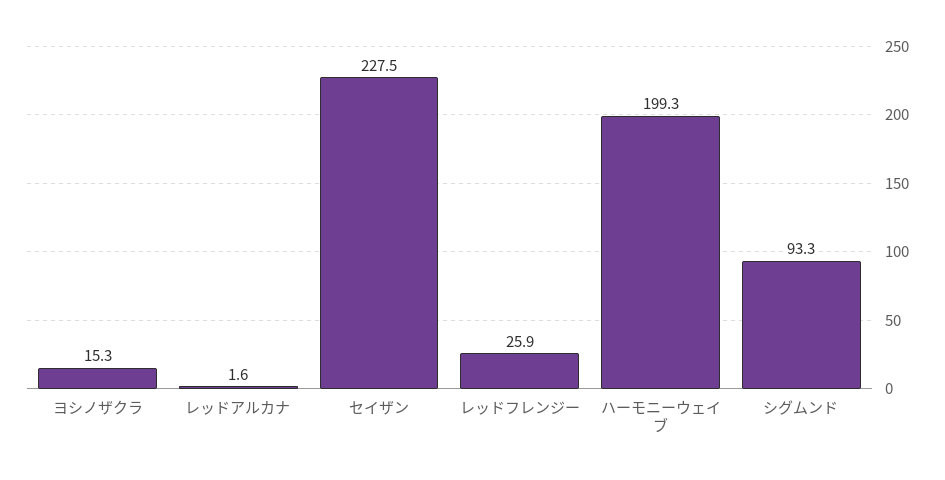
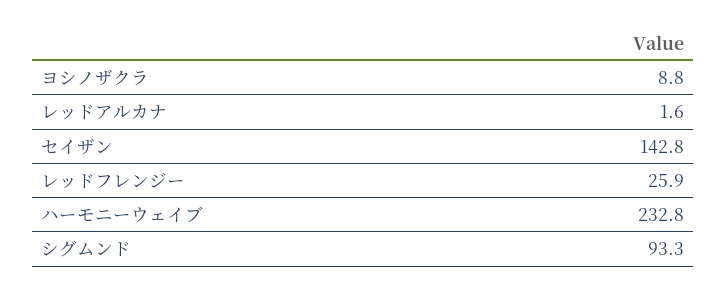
  {
-   "ヨシノザクラ": 15.3,
+   "ヨシノザクラ": 8.8,
    "レッドアルカナ": 1.6,
-   "セイザン": 227.5,
+   "セイザン": 142.8,
    "レッドフレンジー": 25.9,
-   "ハーモニーウェイブ": 199.3,
+   "ハーモニーウェイブ": 232.8,
    "シグムンド": 93.3
  }

